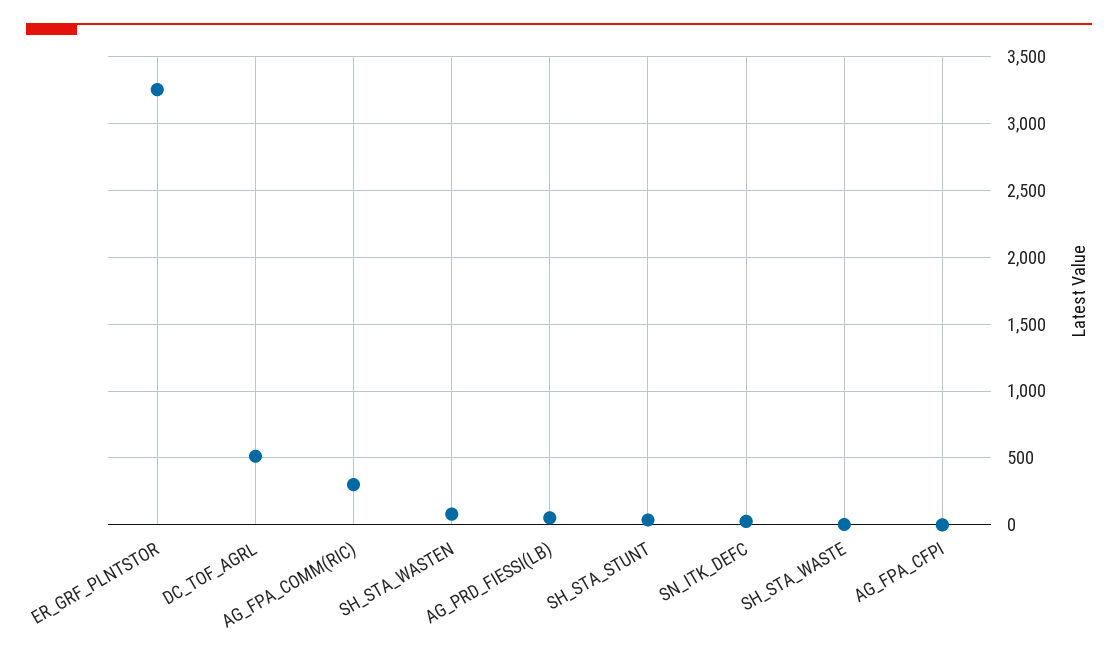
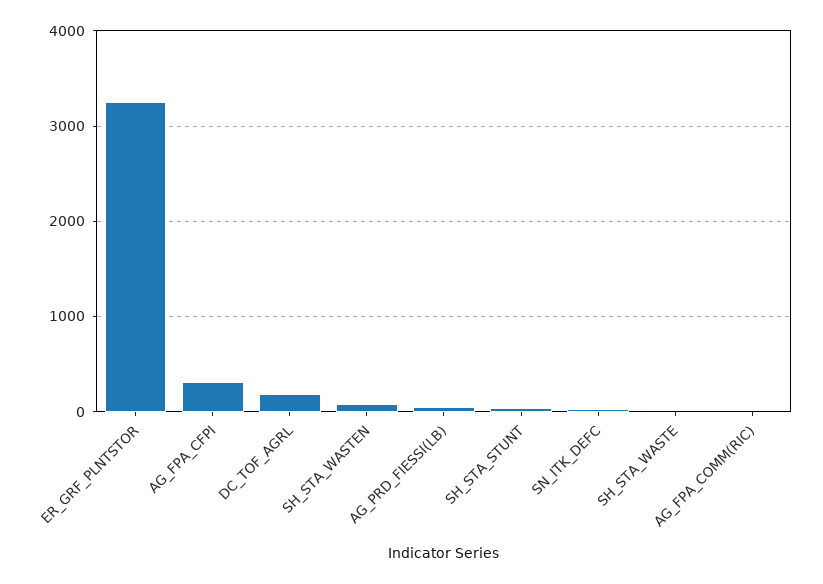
  {
    "ER_GRF_PLNTSTOR": 3250,
-   "DC_TOF_AGRL": 500,
+   "DC_TOF_AGRL": 200,
-   "AG_FPA_COMM(RIC)": 300,
+   "AG_FPA_COMM(RIC)": 0,
    "SH_STA_WASTEN": 100,
    "AG_PRD_FIESSI(LB)": 50,
    "SH_STA_STUNT": 50,
    "SN_ITK_DEFC": 50,
    "SH_STA_WASTE": 0,
-   "AG_FPA_CFPI": 0
+   "AG_FPA_CFPI": 300
  }

